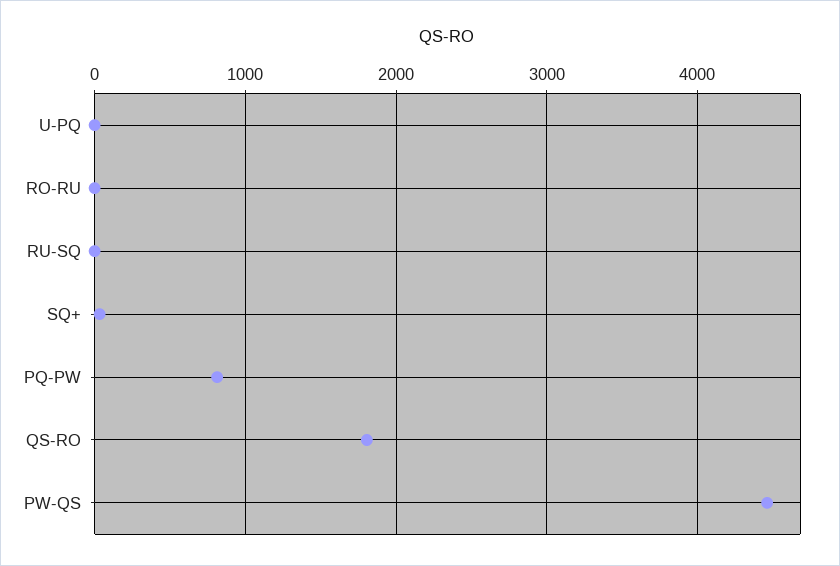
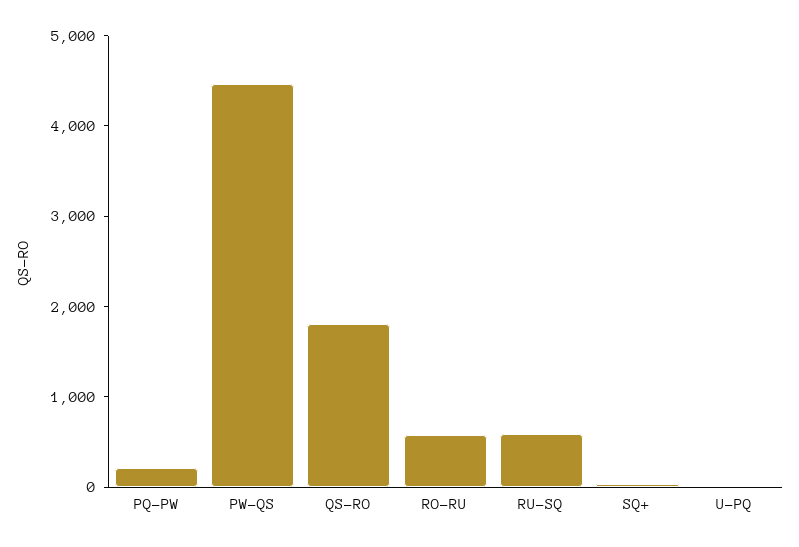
  {
    "U-PQ": 0,
-   "RO-RU": 0,
+   "RO-RU": 600,
-   "RU-SQ": 0,
+   "RU-SQ": 600,
    "SQ+": 0,
-   "PQ-PW": 800,
+   "PQ-PW": 200,
    "QS-RO": 1800,
    "PW-QS": 4500
  }

